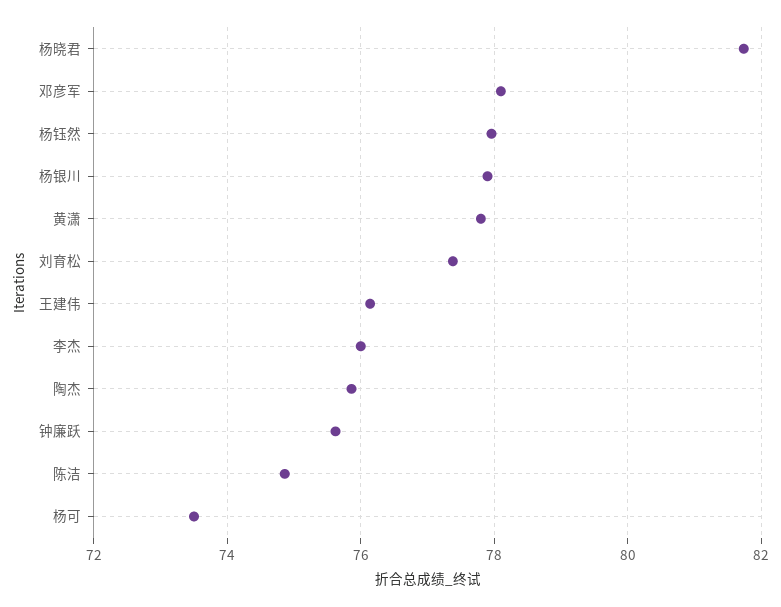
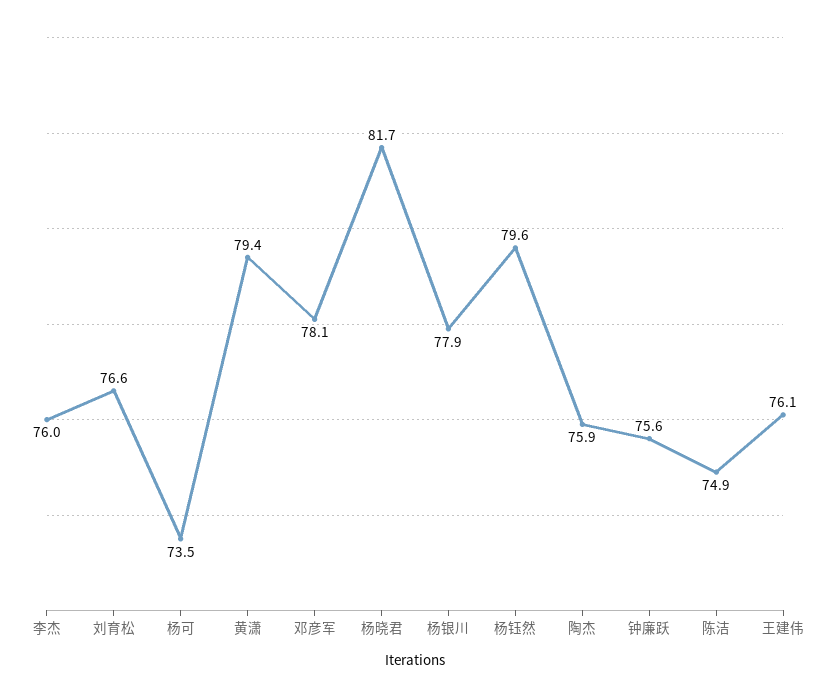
  {
    "杨晓君": 81.7,
    "邓彦军": 78.1,
-   "杨钰然": 78,
+   "杨钰然": 79.6,
    "杨银川": 77.9,
-   "黄潇": 77.8,
+   "黄潇": 79.4,
-   "刘育松": 77.4,
+   "刘育松": 76.6,
    "王建伟": 76.1,
    "李杰": 76,
    "陶杰": 75.9,
    "钟廉跃": 75.6,
    "陈洁": 74.9,
    "杨可": 73.5
  }

